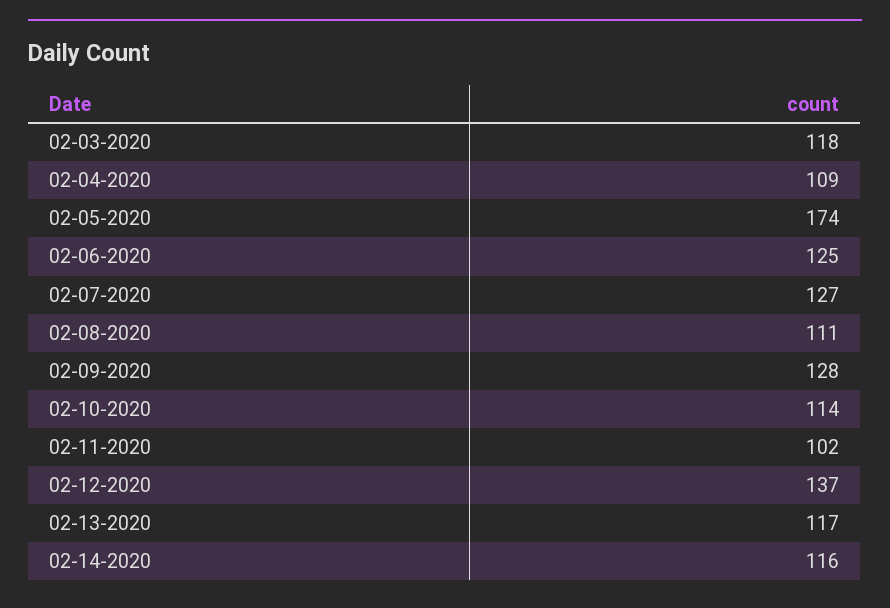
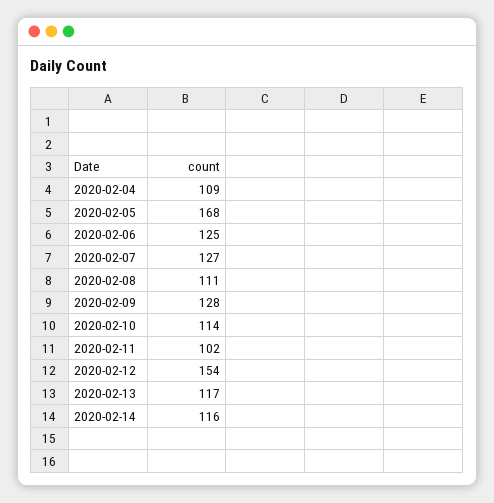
  {
-   "02-03-2020": 118,
    "02-04-2020": 109,
-   "02-05-2020": 174,
+   "02-05-2020": 168,
    "02-06-2020": 125,
    "02-07-2020": 127,
    "02-08-2020": 111,
    "02-09-2020": 128,
    "02-10-2020": 114,
    "02-11-2020": 102,
-   "02-12-2020": 137,
+   "02-12-2020": 154,
    "02-13-2020": 117,
    "02-14-2020": 116
  }

